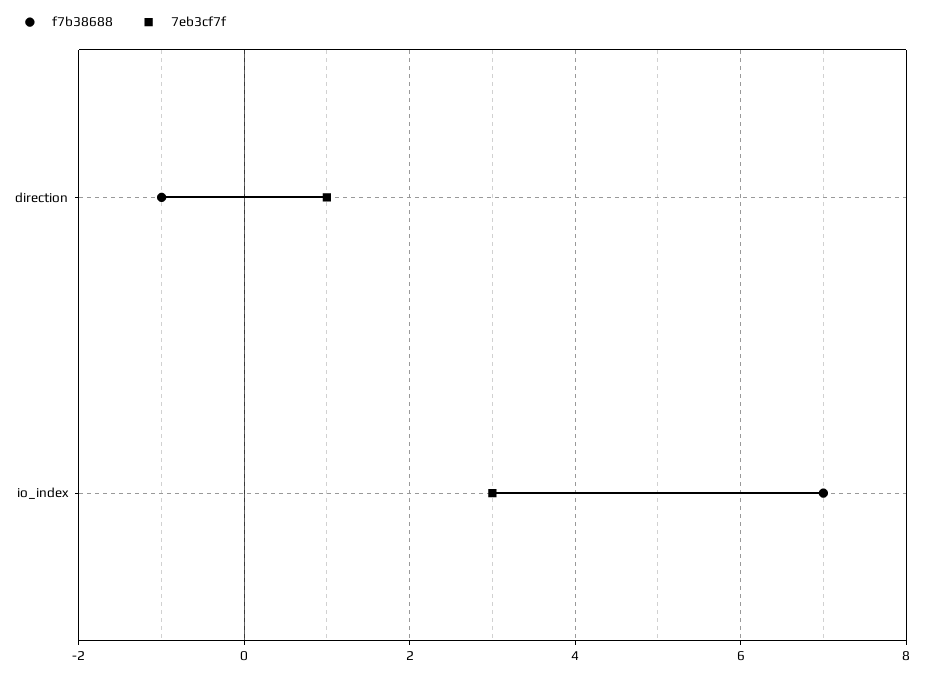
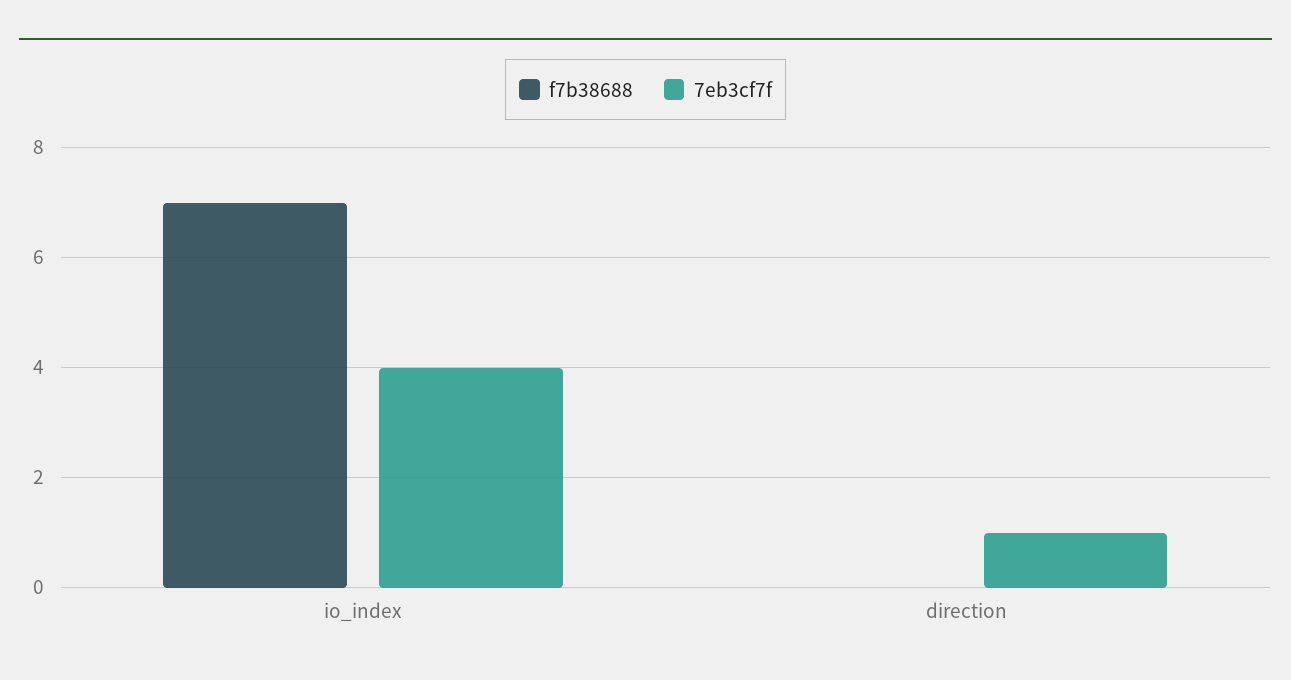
  {
    "f7b38688": {
-     "direction": -1,
+     "direction": 0,
      "io_index": 7
    },
    "7eb3cf7f": {
      "direction": 1,
-     "io_index": 3
+     "io_index": 4
    }
  }

